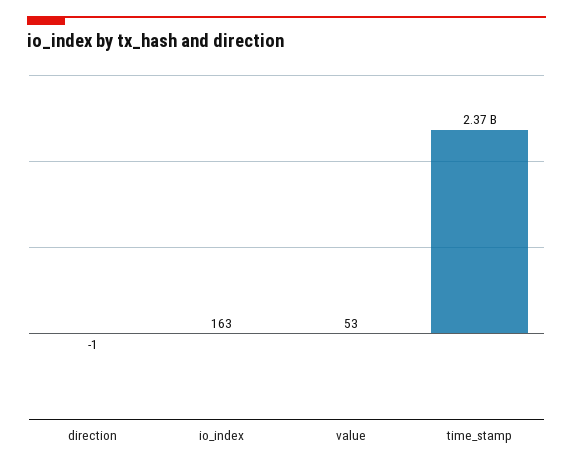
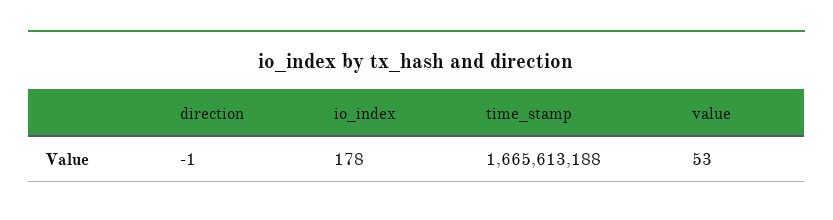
  {
    "direction": -1,
-   "io_index": 163,
+   "io_index": 178,
    "value": 53,
-   "time_stamp": 2370000000
+   "time_stamp": 1665613188
  }

